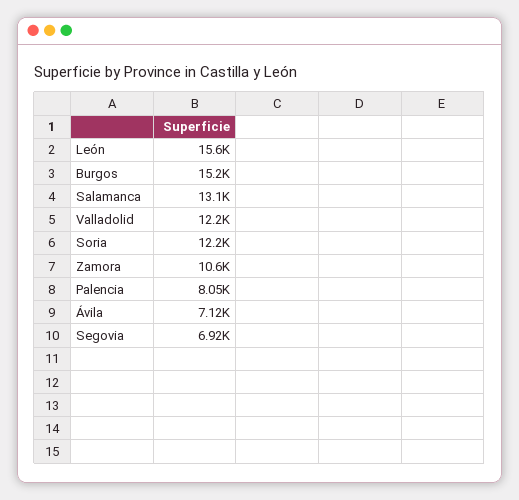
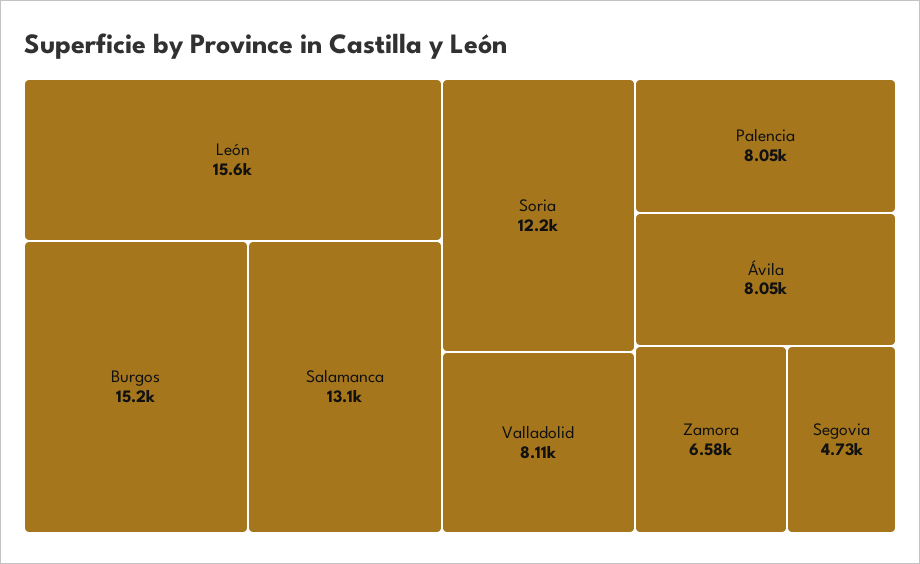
  {
    "León": 15600,
    "Burgos": 15200,
    "Salamanca": 13100,
-   "Valladolid": 12200,
+   "Valladolid": 8110,
    "Soria": 12200,
-   "Zamora": 10600,
+   "Zamora": 6580,
    "Palencia": 8050,
-   "Ávila": 7120,
+   "Ávila": 8050,
-   "Segovia": 6920
+   "Segovia": 4730
  }

